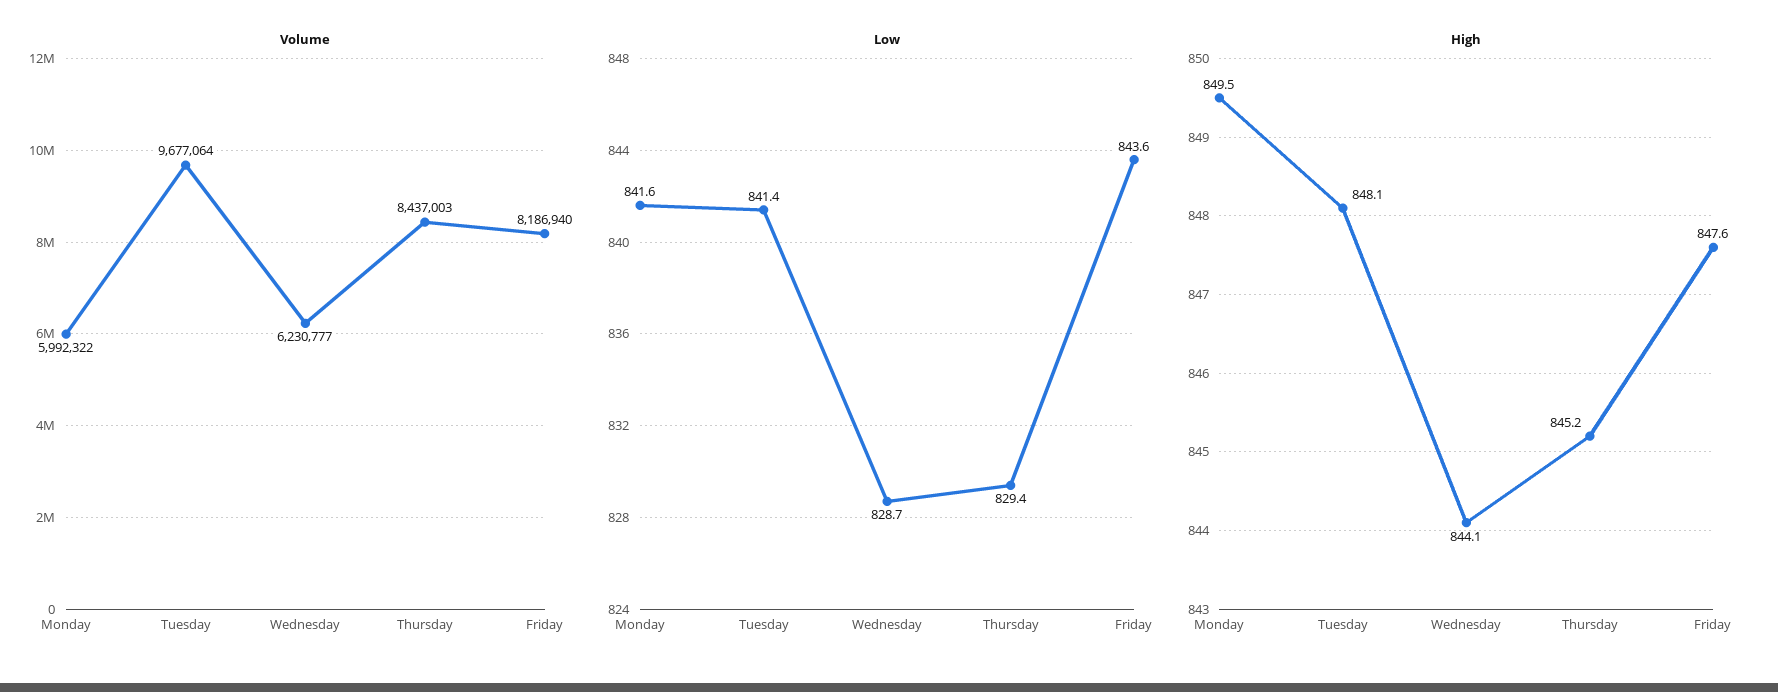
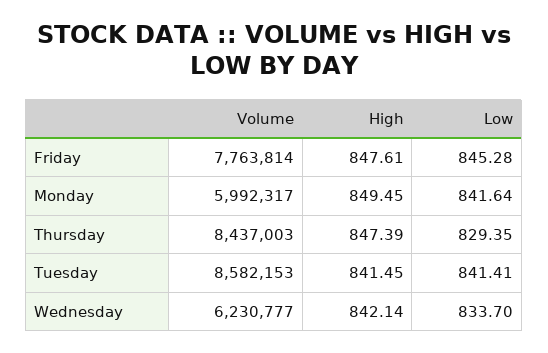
  {
    "Volume": {
-     "Monday": 5992322,
+     "Monday": 5992317,
-     "Tuesday": 9677064,
+     "Tuesday": 8582153,
      "Wednesday": 6230777,
      "Thursday": 8437003,
-     "Friday": 8186940
+     "Friday": 7763814
    },
    "Low": {
      "Monday": 841.64,
      "Tuesday": 841.41,
-     "Wednesday": 828.7,
+     "Wednesday": 833.7,
      "Thursday": 829.35,
-     "Friday": 843.6
+     "Friday": 845.28
    },
    "High": {
      "Monday": 849.45,
-     "Tuesday": 848.1,
+     "Tuesday": 841.45,
-     "Wednesday": 844.1,
+     "Wednesday": 842.14,
-     "Thursday": 845.2,
+     "Thursday": 847.39,
      "Friday": 847.61
    }
  }

